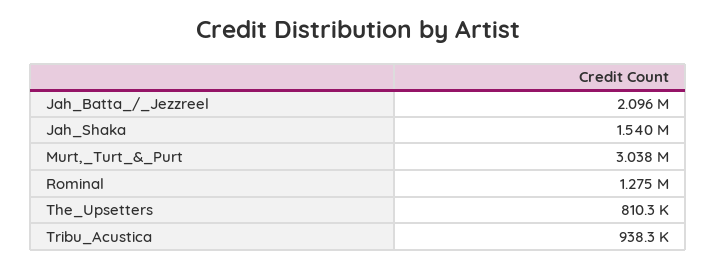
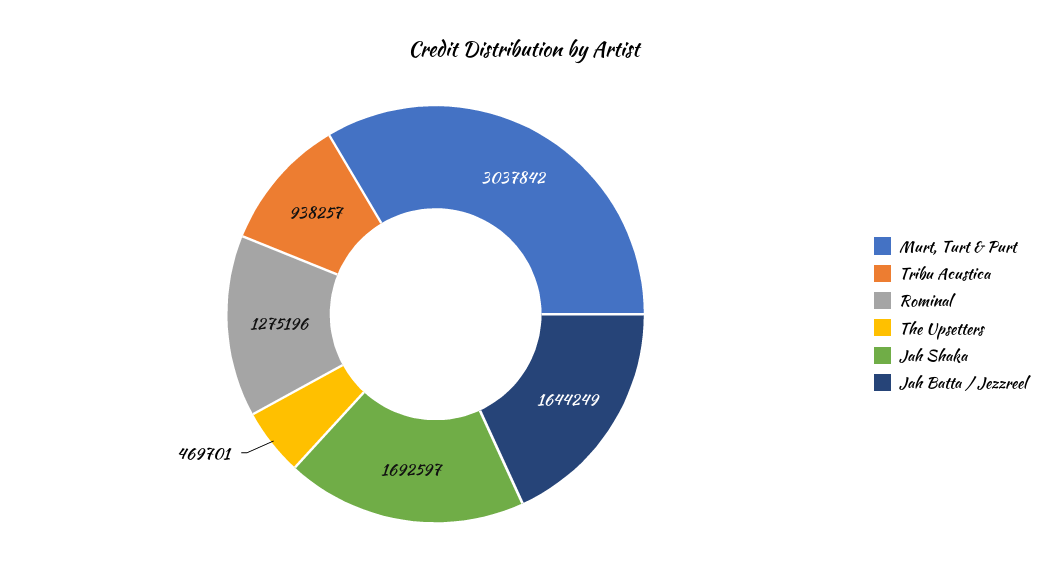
  {
-   "Jah_Batta_/_Jezzreel": 2096000,
+   "Jah_Batta_/_Jezzreel": 1644249,
-   "Jah_Shaka": 1540000,
+   "Jah_Shaka": 1692597,
    "Murt,_Turt_&_Purt": 3037842,
    "Rominal": 1275196,
-   "The_Upsetters": 810300,
+   "The_Upsetters": 469701,
    "Tribu_Acustica": 938257
  }

